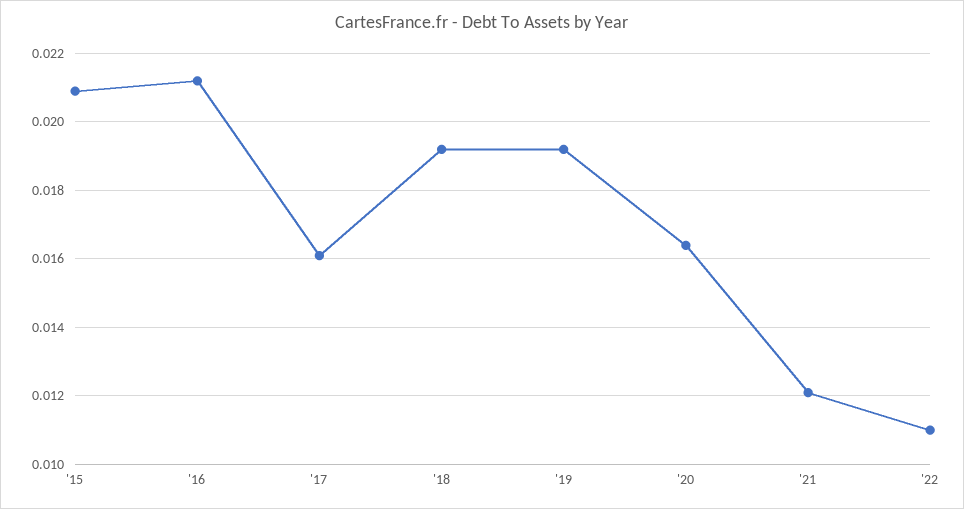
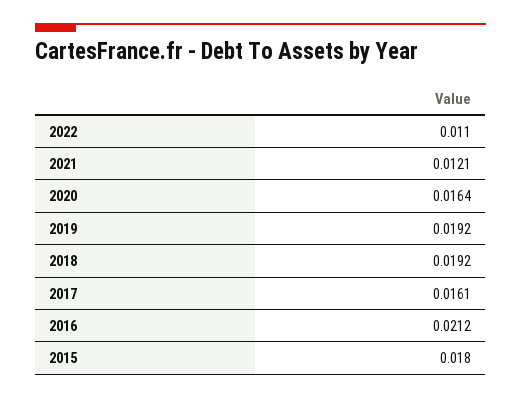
  {
-   "'15": 0.021,
+   "'15": 0.018,
    "'16": 0.0212,
    "'17": 0.0161,
    "'18": 0.0192,
    "'19": 0.0192,
    "'20": 0.0164,
    "'21": 0.0121,
    "'22": 0.011
  }

